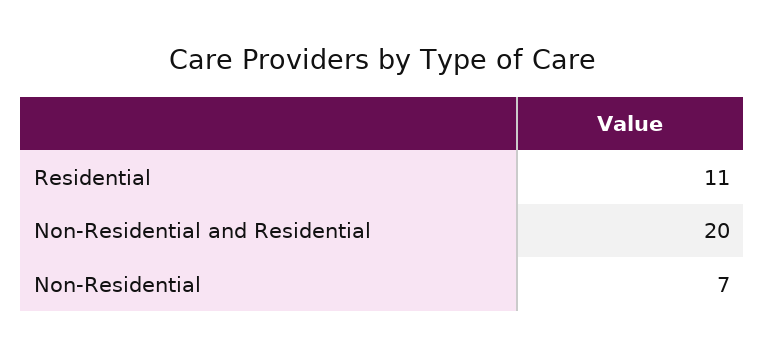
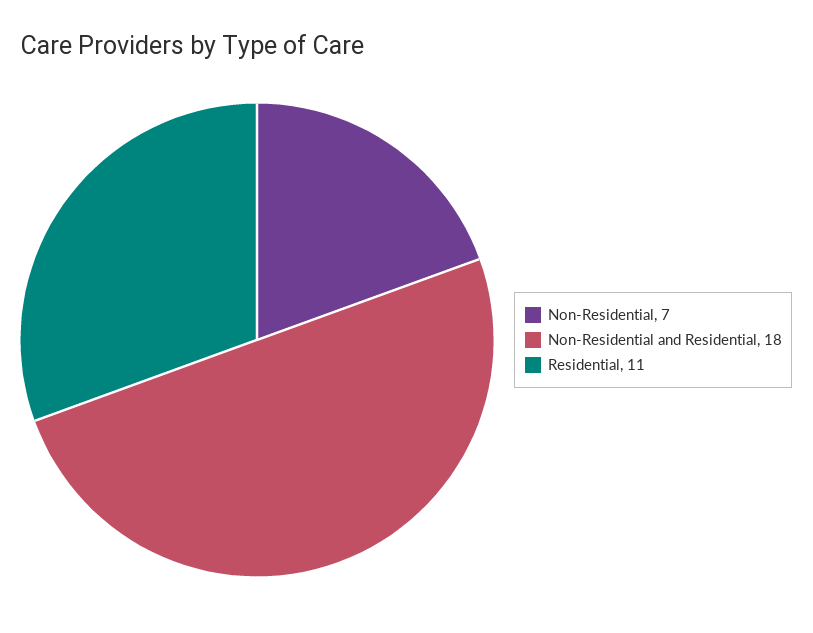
  {
    "Residential": 11,
-   "Non-Residential and Residential": 20,
+   "Non-Residential and Residential": 18,
    "Non-Residential": 7
  }

